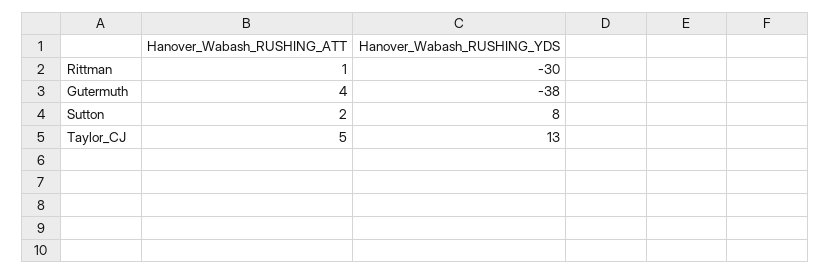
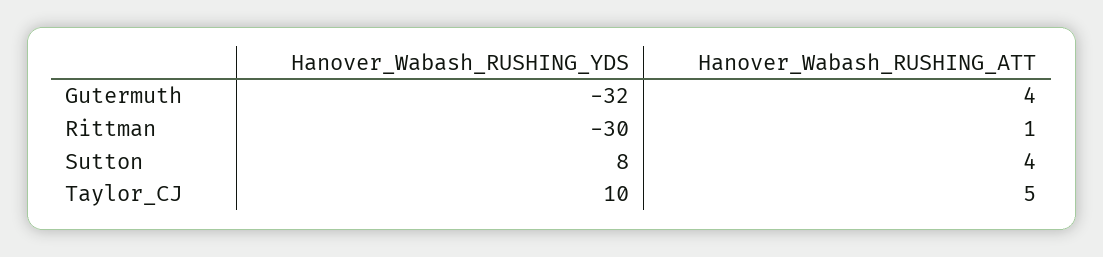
  {
    "Hanover_Wabash_RUSHING_ATT": {
      "Rittman": 1,
      "Gutermuth": 4,
-     "Sutton": 2,
+     "Sutton": 4,
      "Taylor_CJ": 5
    },
    "Hanover_Wabash_RUSHING_YDS": {
      "Rittman": -30,
-     "Gutermuth": -38,
+     "Gutermuth": -32,
      "Sutton": 8,
-     "Taylor_CJ": 13
+     "Taylor_CJ": 10
    }
  }

